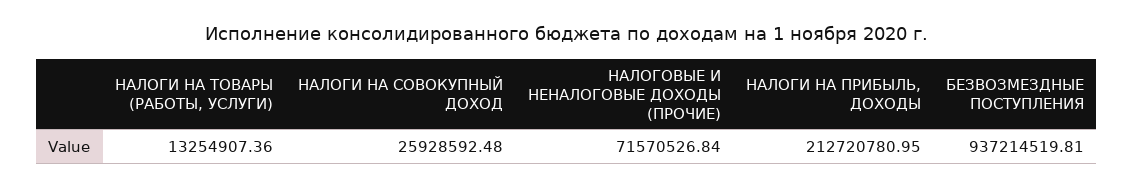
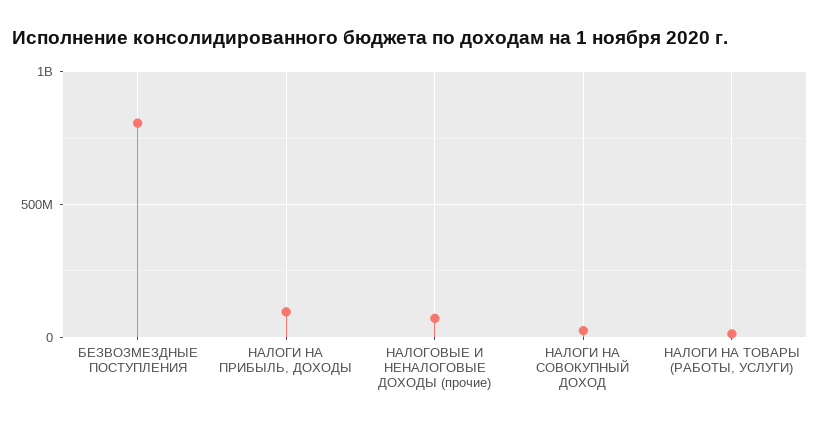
  {
    "НАЛОГИ НА ТОВАРЫ (РАБОТЫ, УСЛУГИ)": 13254907.36,
    "НАЛОГИ НА СОВОКУПНЫЙ ДОХОД": 25928592.48,
    "НАЛОГОВЫЕ И НЕНАЛОГОВЫЕ ДОХОДЫ (ПРОЧИЕ)": 71570526.84,
-   "НАЛОГИ НА ПРИБЫЛЬ, ДОХОДЫ": 212720780.95,
+   "НАЛОГИ НА ПРИБЫЛЬ, ДОХОДЫ": 100000000,
-   "БЕЗВОЗМЕЗДНЫЕ ПОСТУПЛЕНИЯ": 937214519.81
+   "БЕЗВОЗМЕЗДНЫЕ ПОСТУПЛЕНИЯ": 800000000
  }

